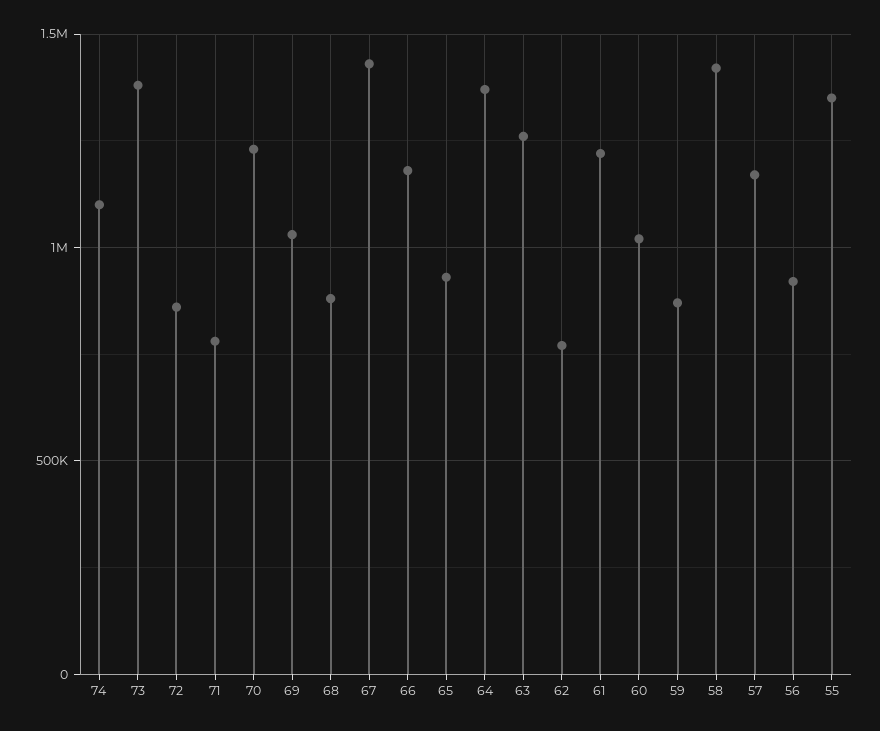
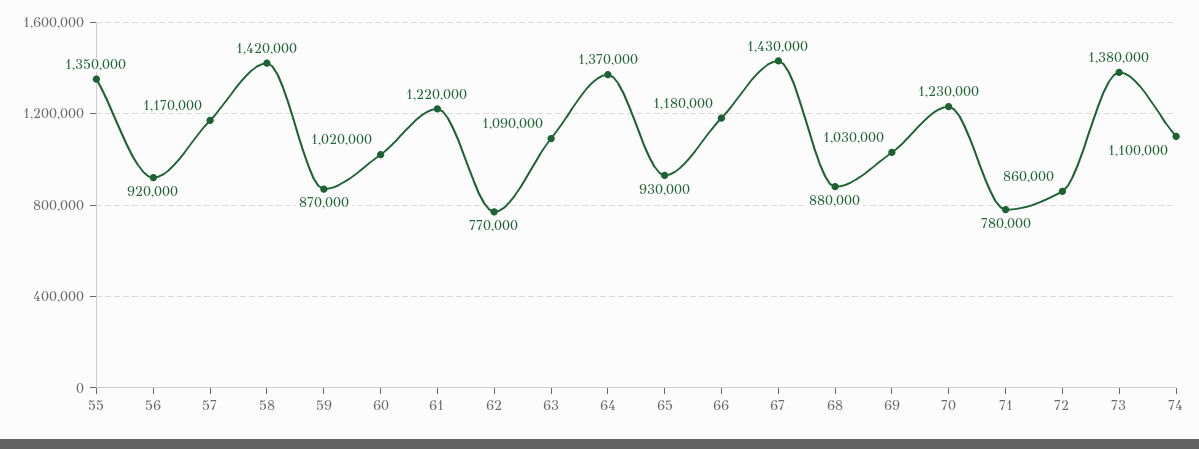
  {
    "74": 1100000,
    "73": 1380000,
    "72": 860000,
    "71": 780000,
    "70": 1230000,
    "69": 1030000,
    "68": 880000,
    "67": 1430000,
    "66": 1180000,
    "65": 930000,
    "64": 1370000,
-   "63": 1250000,
+   "63": 1090000,
    "62": 770000,
    "61": 1220000,
    "60": 1020000,
    "59": 870000,
    "58": 1420000,
    "57": 1170000,
    "56": 920000,
    "55": 1350000
  }

